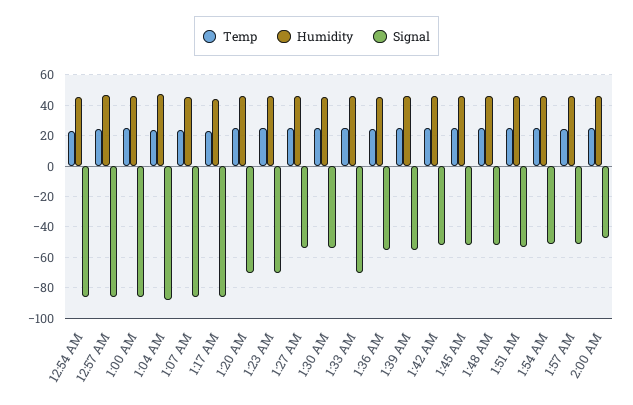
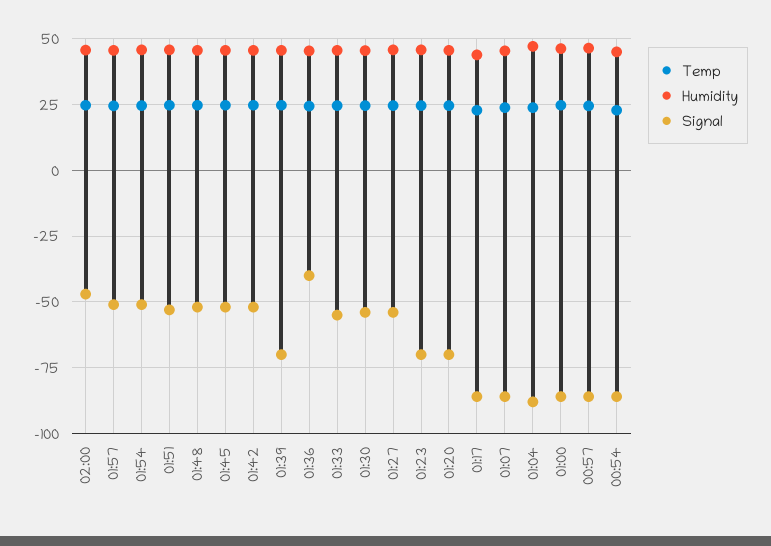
  {
    "Temp": {
      "12:54 AM": 22.5,
      "12:57 AM": 25,
      "1:00 AM": 25,
      "1:04 AM": 25,
      "1:07 AM": 25,
      "1:17 AM": 22.5,
      "1:20 AM": 25,
      "1:23 AM": 25,
      "1:27 AM": 25,
      "1:30 AM": 25,
      "1:33 AM": 25,
      "1:36 AM": 25,
      "1:39 AM": 25,
      "1:42 AM": 25,
      "1:45 AM": 25,
      "1:48 AM": 25,
      "1:51 AM": 25,
      "1:54 AM": 25,
      "1:57 AM": 25,
      "2:00 AM": 25
    },
    "Humidity": {
      "12:54 AM": 45,
      "12:57 AM": 47.5,
      "1:00 AM": 47.5,
      "1:04 AM": 47.5,
      "1:07 AM": 45,
      "1:17 AM": 45,
      "1:20 AM": 45,
      "1:23 AM": 45,
      "1:27 AM": 45,
      "1:30 AM": 45,
      "1:33 AM": 45,
      "1:36 AM": 45,
      "1:39 AM": 45,
      "1:42 AM": 45,
      "1:45 AM": 45,
      "1:48 AM": 45,
      "1:51 AM": 45,
      "1:54 AM": 45,
      "1:57 AM": 45,
      "2:00 AM": 45
    },
    "Signal": {
      "12:54 AM": -85,
      "12:57 AM": -85,
      "1:00 AM": -85,
      "1:04 AM": -87.5,
      "1:07 AM": -85,
      "1:17 AM": -85,
      "1:20 AM": -70,
      "1:23 AM": -70,
      "1:27 AM": -55,
      "1:30 AM": -55,
-     "1:33 AM": -70,
+     "1:33 AM": -55,
-     "1:36 AM": -55,
+     "1:36 AM": -40,
-     "1:39 AM": -55,
+     "1:39 AM": -70,
      "1:42 AM": -52.5,
      "1:45 AM": -52.5,
      "1:48 AM": -52.5,
      "1:51 AM": -52.5,
      "1:54 AM": -50,
      "1:57 AM": -50,
      "2:00 AM": -47.5
    }
  }

